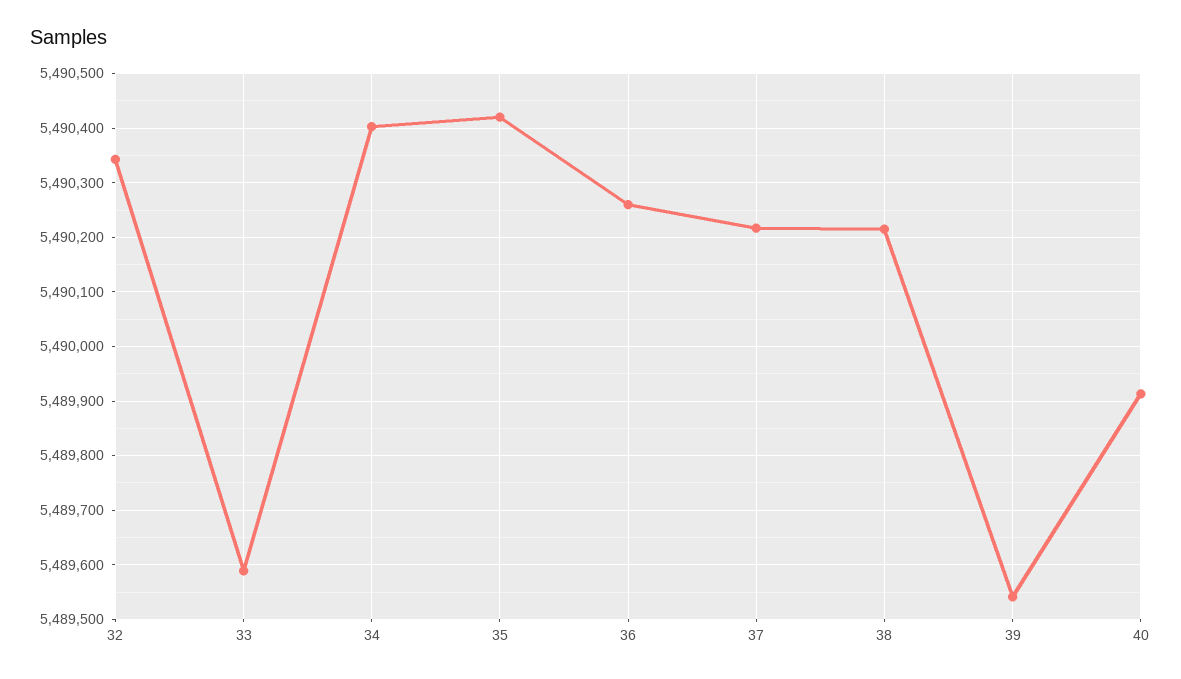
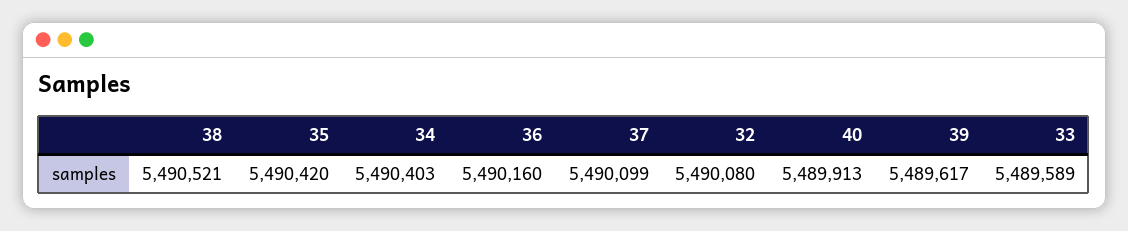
  {
-   "32": 5490340,
+   "32": 5490080,
    "33": 5489589,
    "34": 5490403,
    "35": 5490420,
-   "36": 5490260,
+   "36": 5490160,
-   "37": 5490220,
+   "37": 5490099,
-   "38": 5490220,
+   "38": 5490521,
-   "39": 5489540,
+   "39": 5489617,
    "40": 5489913
  }

